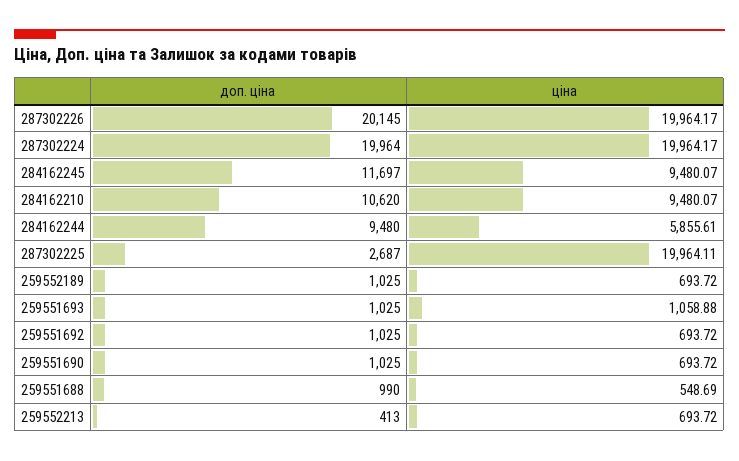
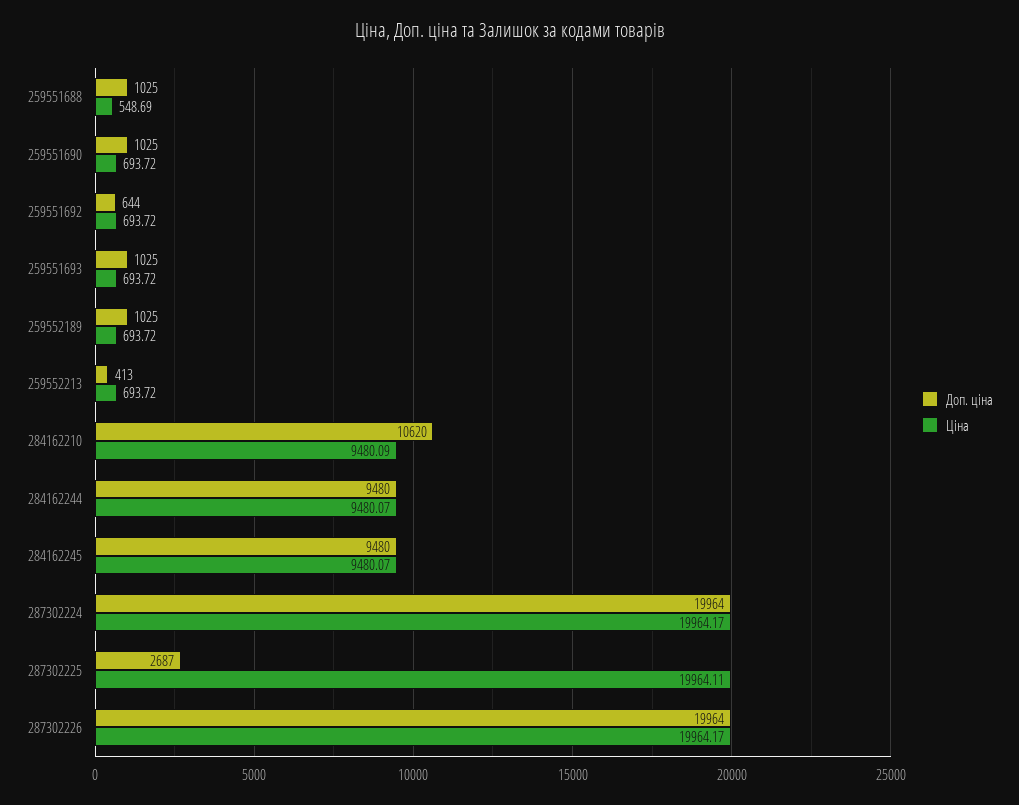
  {
    "доп. ціна": {
-     "287302226": 20145,
+     "287302226": 19964,
      "287302224": 19964,
-     "284162245": 11697,
+     "284162245": 9480,
      "284162210": 10620,
      "284162244": 9480,
      "287302225": 2687,
      "259552189": 1025,
      "259551693": 1025,
-     "259551692": 1025,
+     "259551692": 644,
      "259551690": 1025,
-     "259551688": 990,
+     "259551688": 1025,
      "259552213": 413
    },
    "ціна": {
      "287302226": 19964.17,
      "287302224": 19964.17,
      "284162245": 9480.07,
-     "284162210": 9480.07,
+     "284162210": 9480.09,
-     "284162244": 5855.61,
+     "284162244": 9480.07,
      "287302225": 19964.11,
      "259552189": 693.72,
-     "259551693": 1058.88,
+     "259551693": 693.72,
      "259551692": 693.72,
      "259551690": 693.72,
      "259551688": 548.69,
      "259552213": 693.72
    }
  }

